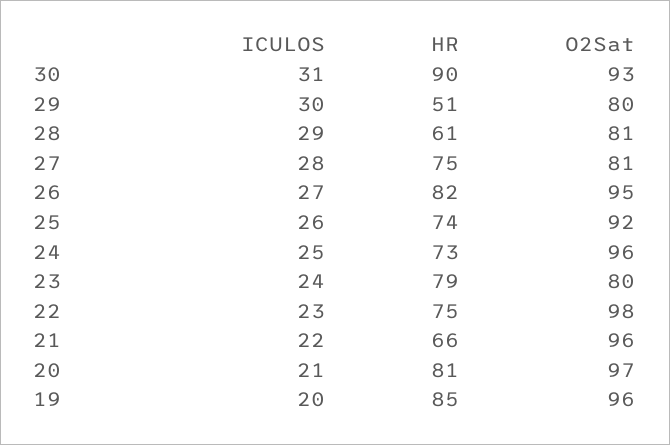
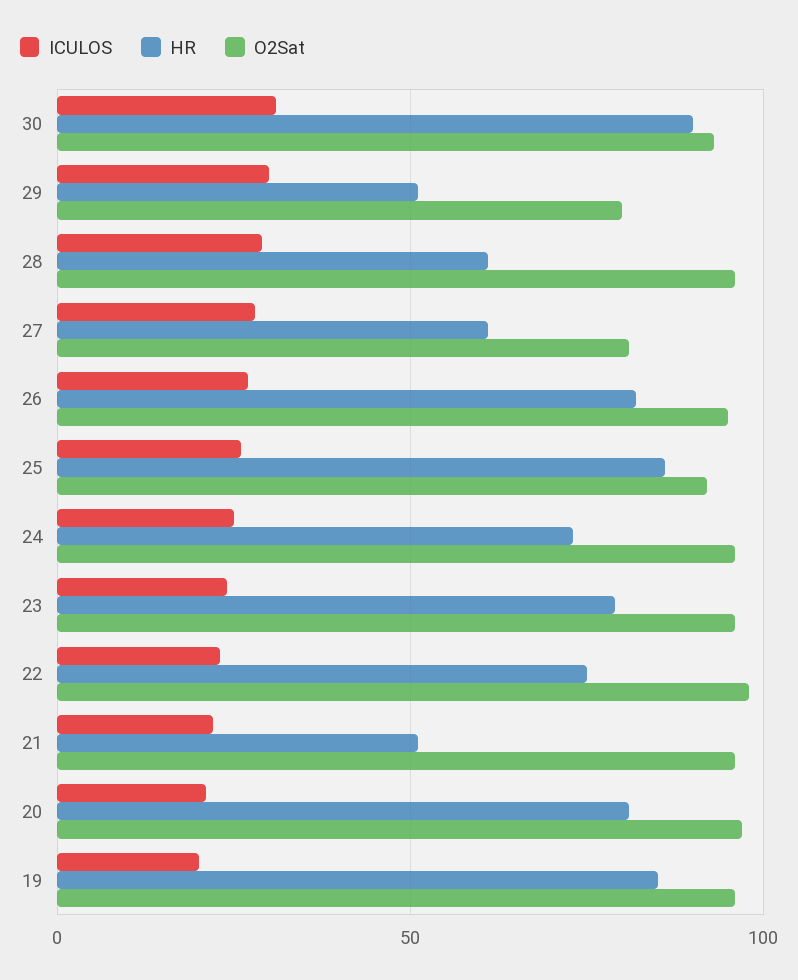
  {
    "ICULOS": {
      "30": 31,
      "29": 30,
      "28": 29,
      "27": 28,
      "26": 27,
      "25": 26,
      "24": 25,
      "23": 24,
      "22": 23,
      "21": 22,
      "20": 21,
      "19": 20
    },
    "HR": {
      "30": 90,
      "29": 51,
      "28": 61,
-     "27": 75,
+     "27": 60,
      "26": 82,
-     "25": 74,
+     "25": 85,
      "24": 73,
      "23": 79,
      "22": 75,
-     "21": 66,
+     "21": 50,
      "20": 81,
      "19": 85
    },
    "O2Sat": {
      "30": 93,
      "29": 80,
-     "28": 81,
+     "28": 95,
      "27": 81,
      "26": 95,
      "25": 92,
      "24": 96,
-     "23": 80,
+     "23": 95,
      "22": 98,
      "21": 96,
      "20": 97,
      "19": 96
    }
  }

